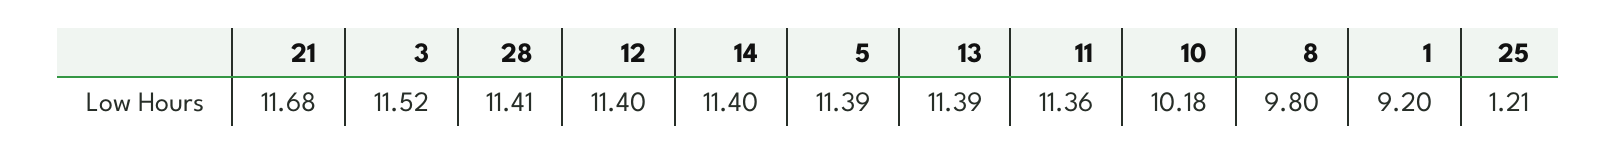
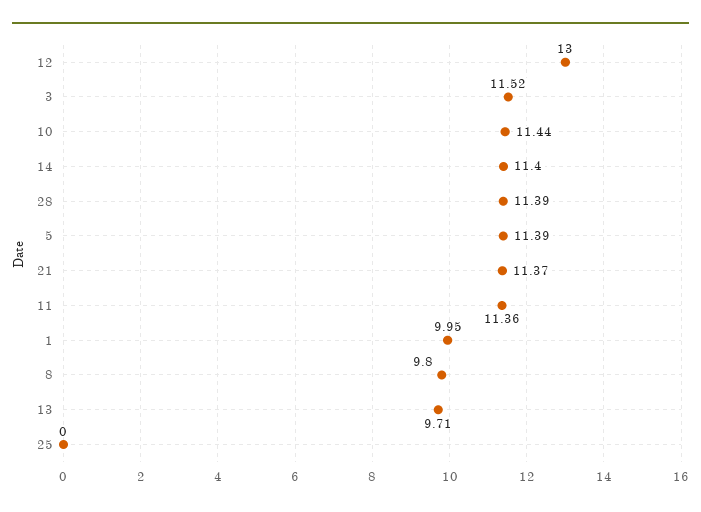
  {
-   "21": 11.68,
+   "21": 11.37,
    "3": 11.52,
-   "28": 11.41,
+   "28": 11.39,
-   "12": 11.4,
+   "12": 13,
    "14": 11.4,
    "5": 11.39,
-   "13": 11.39,
+   "13": 9.71,
    "11": 11.36,
-   "10": 10.18,
+   "10": 11.44,
    "8": 9.8,
-   "1": 9.2,
+   "1": 9.95,
-   "25": 1.21
+   "25": 0
  }

